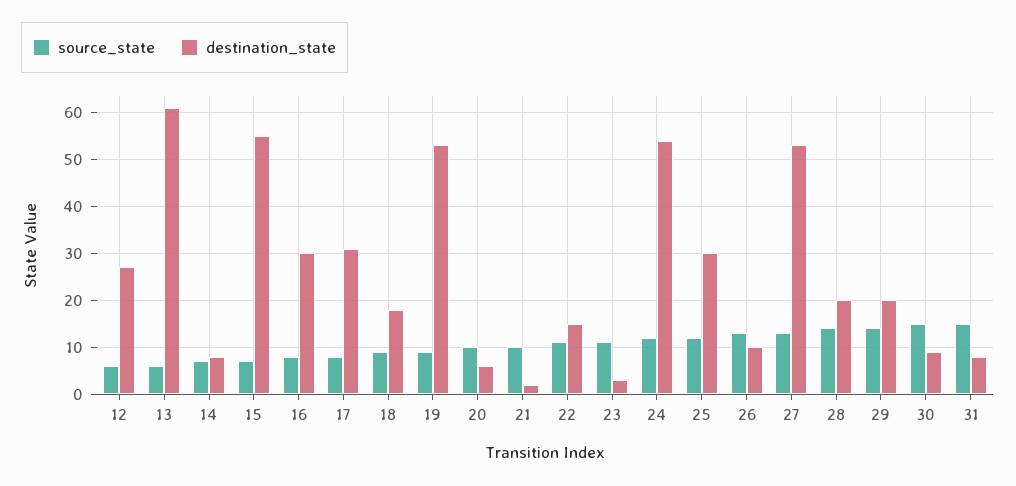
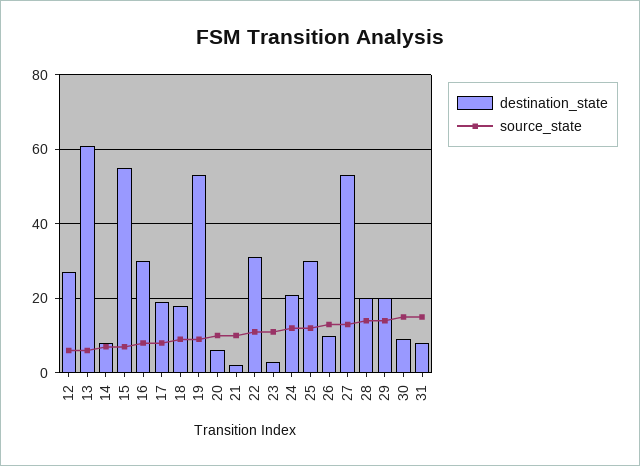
  {
    "source_state": {
      "12": 5,
      "13": 5,
      "14": 5,
      "15": 5,
      "16": 10,
      "17": 10,
      "18": 10,
      "19": 10,
      "20": 10,
      "21": 10,
      "22": 10,
      "23": 10,
      "24": 10,
      "25": 10,
      "26": 15,
      "27": 15,
      "28": 15,
      "29": 15,
      "30": 15,
      "31": 15
    },
    "destination_state": {
      "12": 25,
      "13": 60,
      "14": 10,
      "15": 55,
      "16": 30,
-     "17": 30,
+     "17": 20,
      "18": 20,
      "19": 55,
      "20": 5,
      "21": 0,
-     "22": 15,
+     "22": 30,
      "23": 5,
-     "24": 55,
+     "24": 20,
      "25": 30,
      "26": 10,
      "27": 55,
      "28": 20,
      "29": 20,
      "30": 10,
      "31": 10
    }
  }

